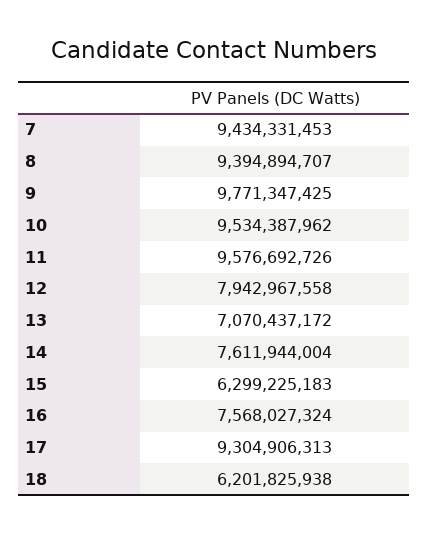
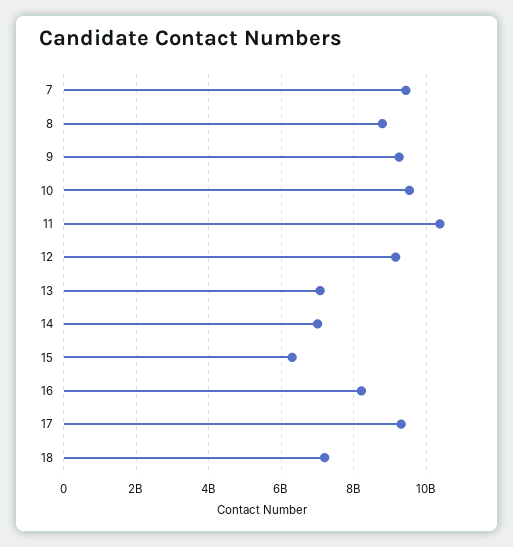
  {
    "7": 9434331453,
-   "8": 9394894707,
+   "8": 8800000000,
-   "9": 9771347425,
+   "9": 9200000000,
    "10": 9534387962,
-   "11": 9576692726,
+   "11": 10400000000,
-   "12": 7942967558,
+   "12": 9200000000,
    "13": 7070437172,
-   "14": 7611944004,
+   "14": 7000000000,
    "15": 6299225183,
-   "16": 7568027324,
+   "16": 8200000000,
    "17": 9304906313,
-   "18": 6201825938
+   "18": 7200000000
  }

